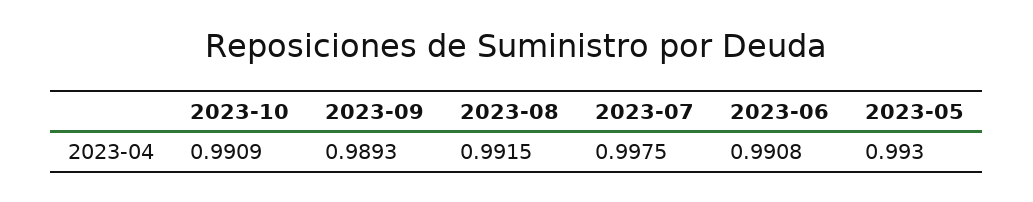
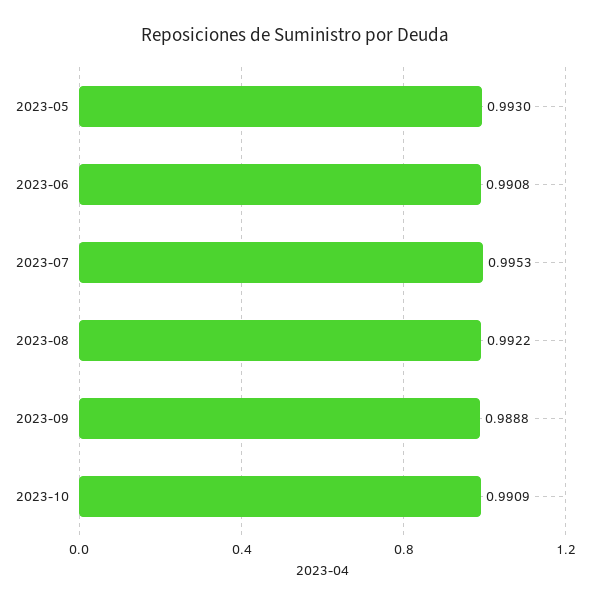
  {
    "2023-10": 0.9909,
-   "2023-09": 0.9893,
+   "2023-09": 0.9888,
-   "2023-08": 0.9915,
+   "2023-08": 0.9922,
-   "2023-07": 0.9975,
+   "2023-07": 0.9953,
    "2023-06": 0.9908,
    "2023-05": 0.993
  }

